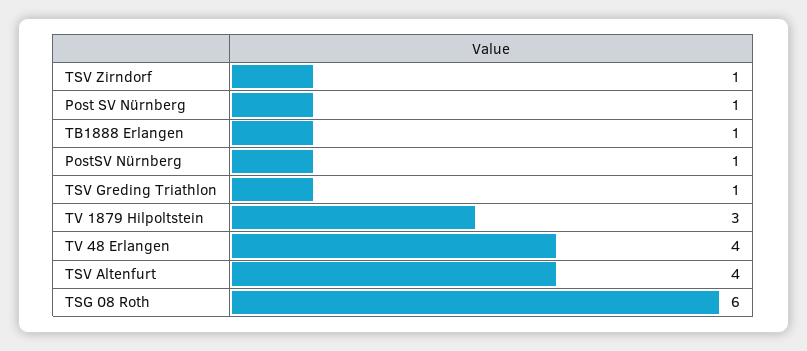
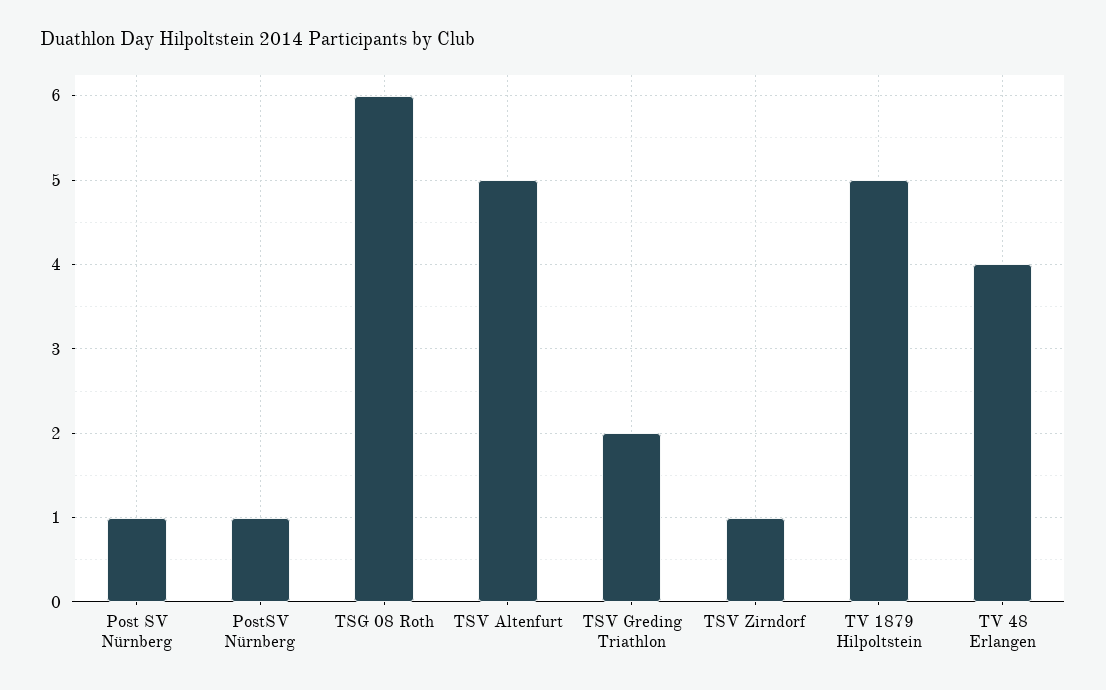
  {
    "TSV Zirndorf": 1,
    "Post SV Nürnberg": 1,
-   "TB1888 Erlangen": 1,
    "PostSV Nürnberg": 1,
-   "TSV Greding Triathlon": 1,
+   "TSV Greding Triathlon": 2,
-   "TV 1879 Hilpoltstein": 3,
+   "TV 1879 Hilpoltstein": 5,
    "TV 48 Erlangen": 4,
-   "TSV Altenfurt": 4,
+   "TSV Altenfurt": 5,
    "TSG 08 Roth": 6
  }

